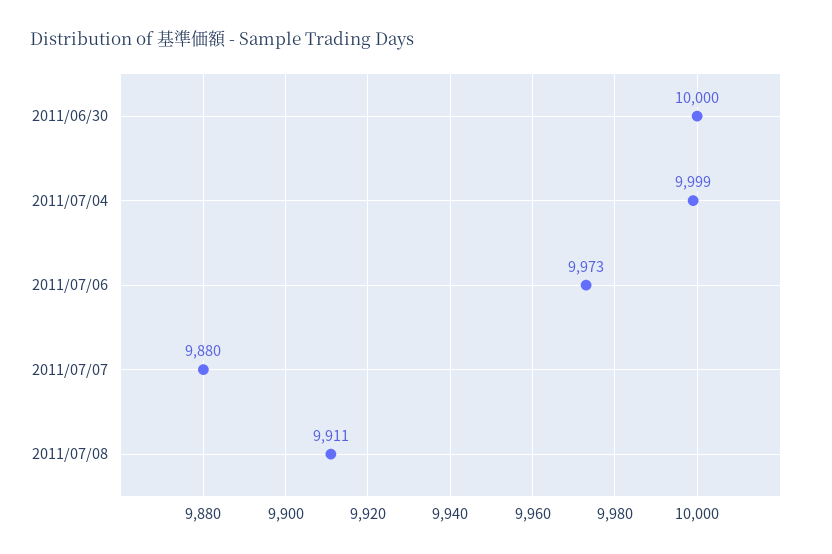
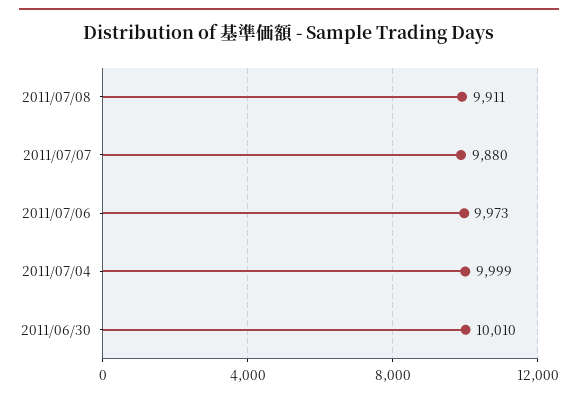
  {
-   "2011/06/30": 10000,
+   "2011/06/30": 10010,
    "2011/07/04": 9999,
    "2011/07/06": 9973,
    "2011/07/07": 9880,
    "2011/07/08": 9911
  }

